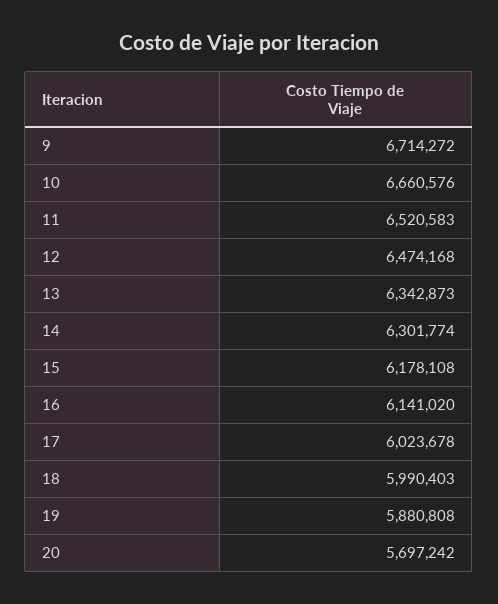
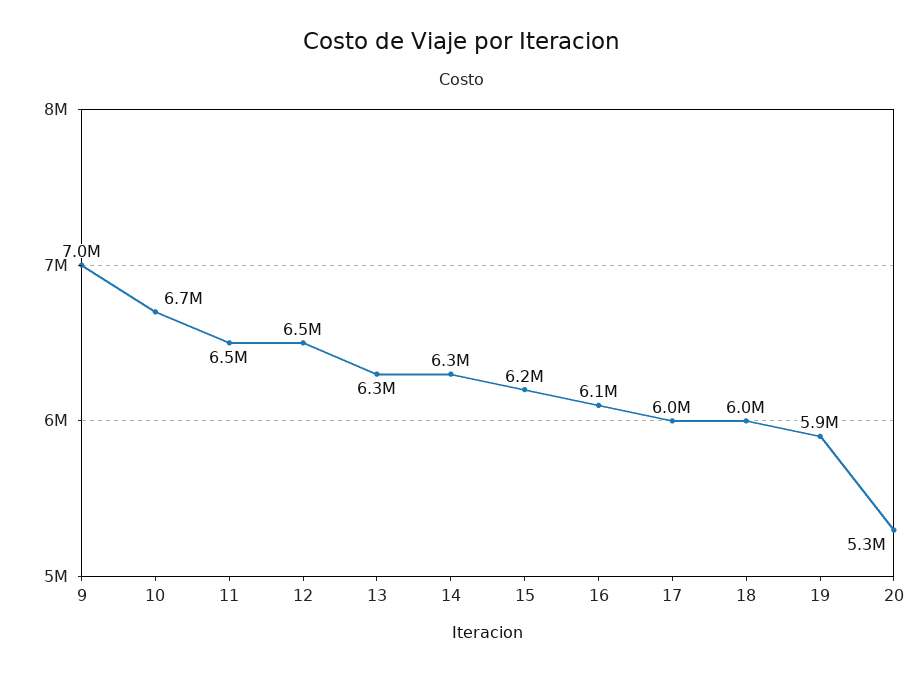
  {
-   "9": 6714272,
+   "9": 7000000,
    "10": 6660576,
    "11": 6520583,
    "12": 6474168,
    "13": 6342873,
    "14": 6301774,
    "15": 6178108,
    "16": 6141020,
    "17": 6023678,
    "18": 5990403,
    "19": 5880808,
-   "20": 5697242
+   "20": 5300000
  }

